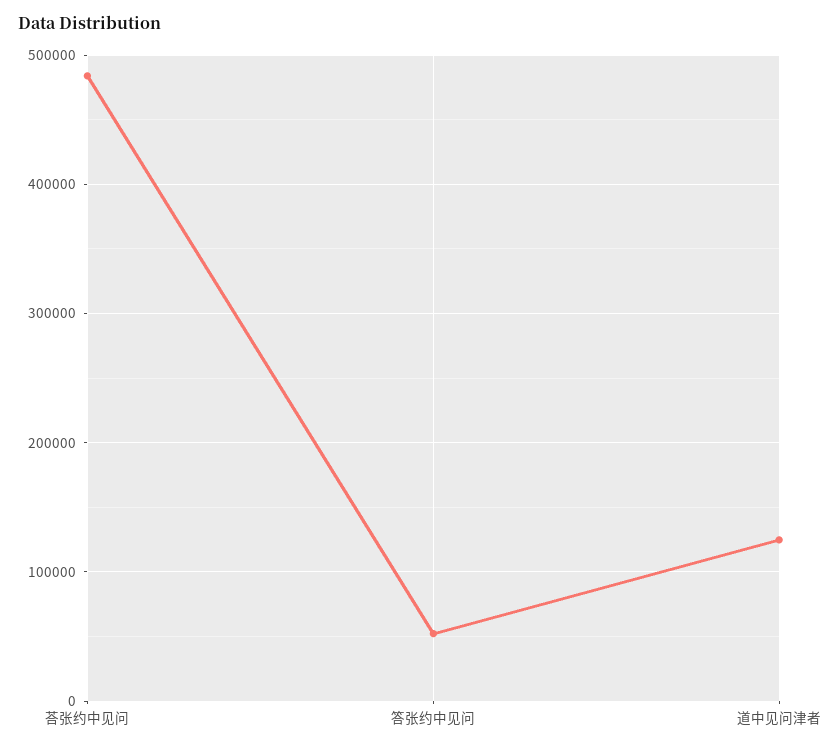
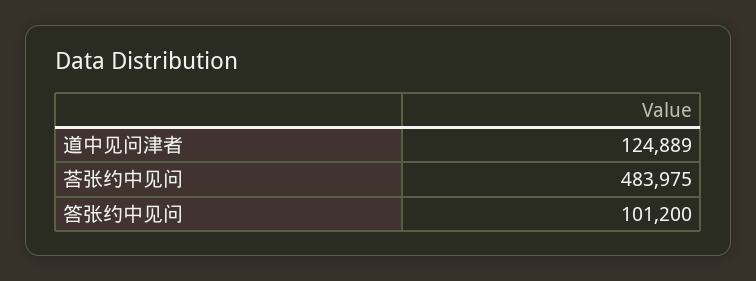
  {
    "荅张约中见问": 483975,
-   "答张约中见问": 50000,
+   "答张约中见问": 101200,
    "道中见问津者": 124889
  }

